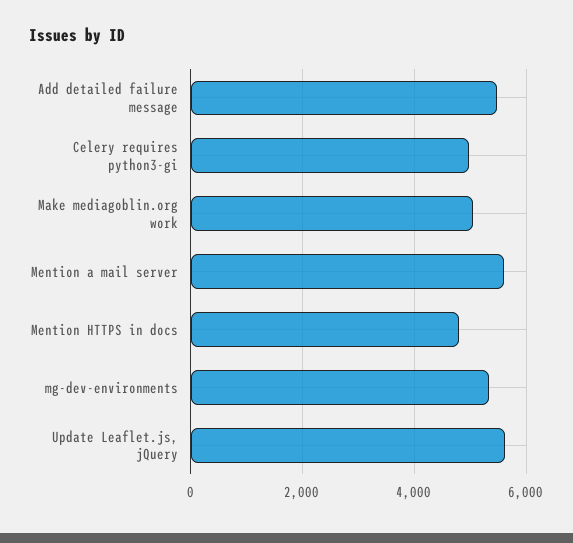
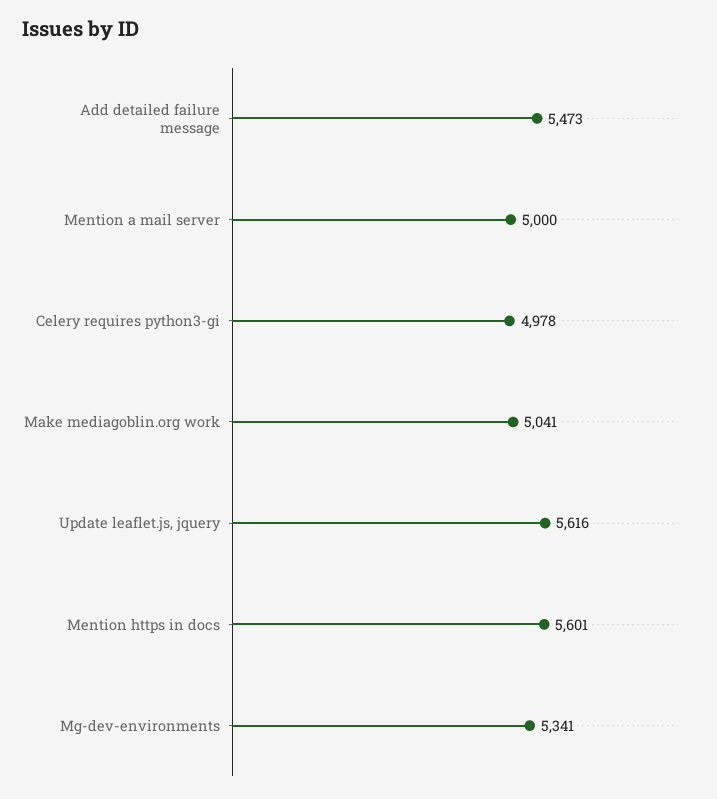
  {
    "Add detailed failure message": 5473,
    "Celery requires python3-gi": 4978,
    "Make mediagoblin.org work": 5041,
-   "Mention a mail server": 5600,
+   "Mention a mail server": 5000,
-   "Mention HTTPS in docs": 4800,
+   "Mention HTTPS in docs": 5601,
    "mg-dev-environments": 5341,
    "Update Leaflet.js, jQuery": 5616
  }

